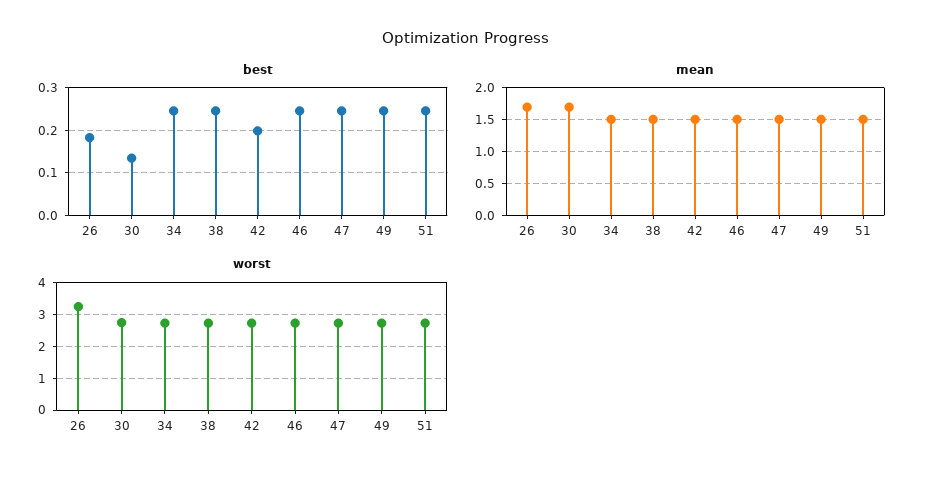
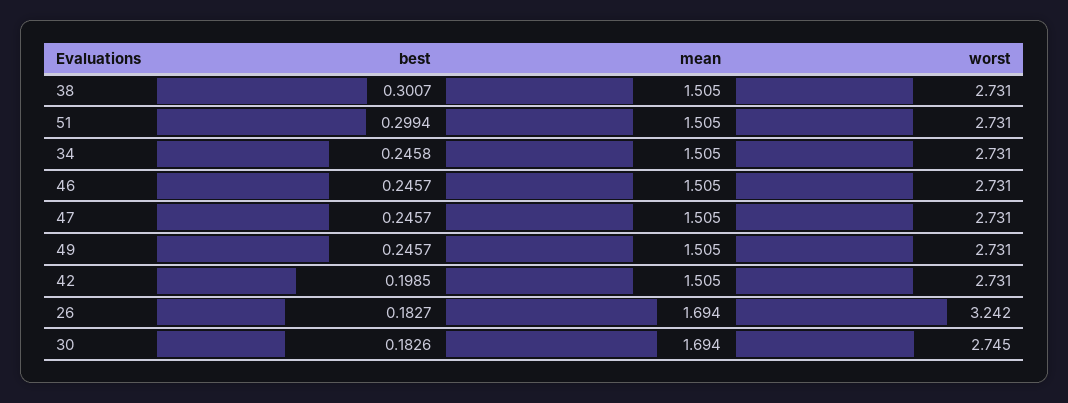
  {
    "best": {
      "26": 0.1827,
-     "30": 0.14,
+     "30": 0.1826,
      "34": 0.2458,
-     "38": 0.24,
+     "38": 0.3007,
      "42": 0.1985,
      "46": 0.2457,
      "47": 0.2457,
      "49": 0.2457,
-     "51": 0.24
+     "51": 0.2994
    },
    "mean": {
      "26": 1.694,
      "30": 1.694,
      "34": 1.505,
      "38": 1.505,
      "42": 1.505,
      "46": 1.505,
      "47": 1.505,
      "49": 1.505,
      "51": 1.505
    },
    "worst": {
      "26": 3.242,
      "30": 2.745,
      "34": 2.731,
      "38": 2.731,
      "42": 2.731,
      "46": 2.731,
      "47": 2.731,
      "49": 2.731,
      "51": 2.731
    }
  }

